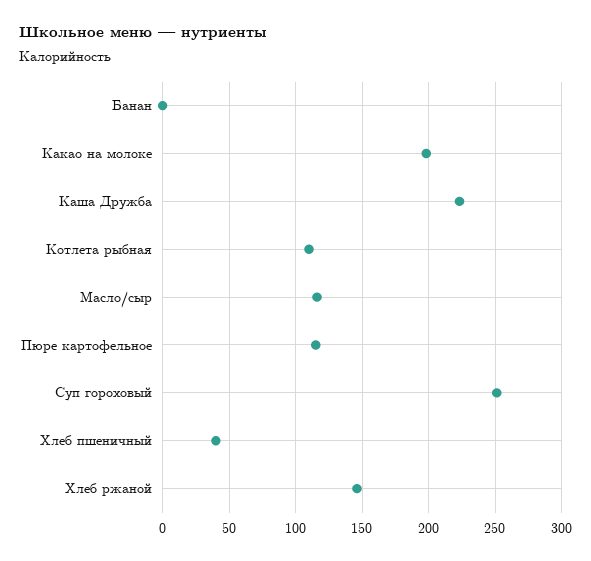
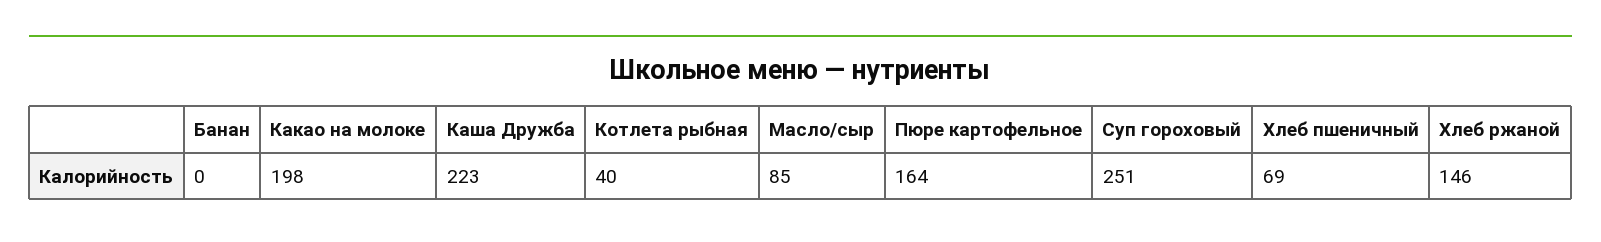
  {
    "Банан": 0,
    "Какао на молоке": 198,
    "Каша Дружба": 223,
-   "Котлета рыбная": 110,
+   "Котлета рыбная": 40,
-   "Масло/сыр": 115,
+   "Масло/сыр": 85,
-   "Пюре картофельное": 115,
+   "Пюре картофельное": 164,
    "Суп гороховый": 251,
-   "Хлеб пшеничный": 40,
+   "Хлеб пшеничный": 69,
    "Хлеб ржаной": 146
  }

